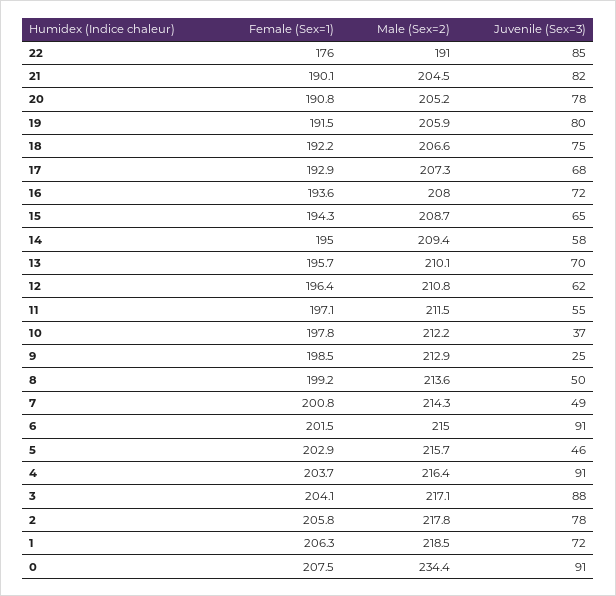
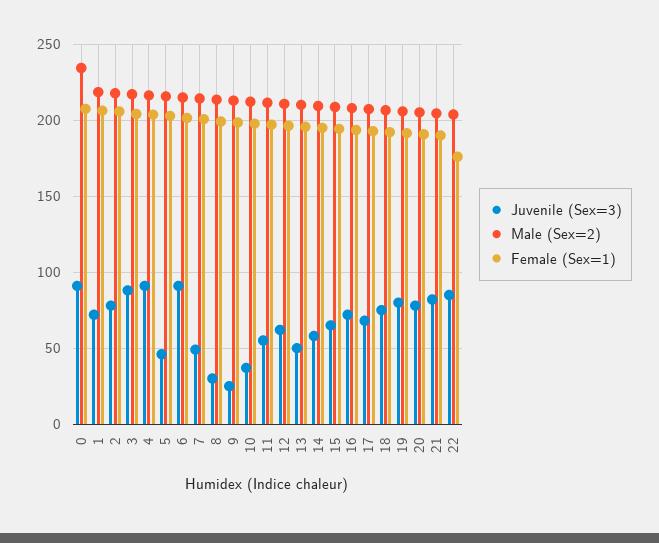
  {
    "Female (Sex=1)": {
      "22": 176,
      "21": 190.1,
      "20": 190.8,
      "19": 191.5,
      "18": 192.2,
      "17": 192.9,
      "16": 193.6,
      "15": 194.3,
      "14": 195,
      "13": 195.7,
      "12": 196.4,
      "11": 197.1,
      "10": 197.8,
      "9": 198.5,
      "8": 199.2,
      "7": 200.8,
      "6": 201.5,
      "5": 202.9,
      "4": 203.7,
      "3": 204.1,
      "2": 205.8,
      "1": 206.3,
      "0": 207.5
    },
    "Male (Sex=2)": {
-     "22": 191,
+     "22": 205,
      "21": 204.5,
      "20": 205.2,
      "19": 205.9,
      "18": 206.6,
      "17": 207.3,
      "16": 208,
      "15": 208.7,
      "14": 209.4,
      "13": 210.1,
      "12": 210.8,
      "11": 211.5,
      "10": 212.2,
      "9": 212.9,
      "8": 213.6,
      "7": 214.3,
      "6": 215,
      "5": 215.7,
      "4": 216.4,
      "3": 217.1,
      "2": 217.8,
      "1": 218.5,
      "0": 234.4
    },
    "Juvenile (Sex=3)": {
      "22": 85,
      "21": 82,
      "20": 78,
      "19": 80,
      "18": 75,
      "17": 68,
      "16": 72,
      "15": 65,
      "14": 58,
-     "13": 70,
+     "13": 50,
      "12": 62,
      "11": 55,
      "10": 37,
      "9": 25,
-     "8": 50,
+     "8": 30,
      "7": 49,
      "6": 91,
      "5": 46,
      "4": 91,
      "3": 88,
      "2": 78,
      "1": 72,
      "0": 91
    }
  }

